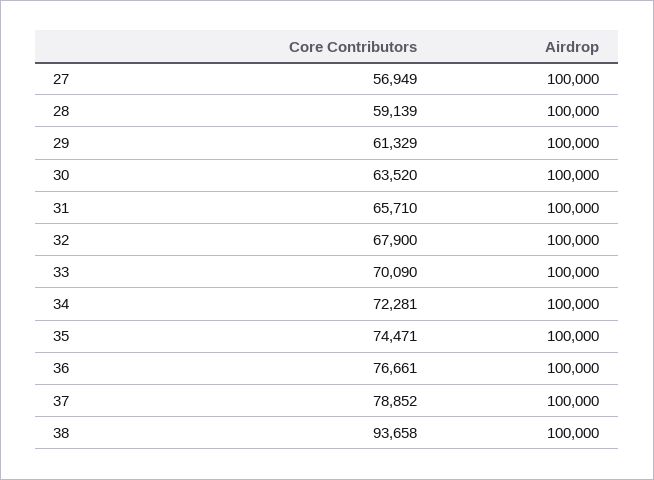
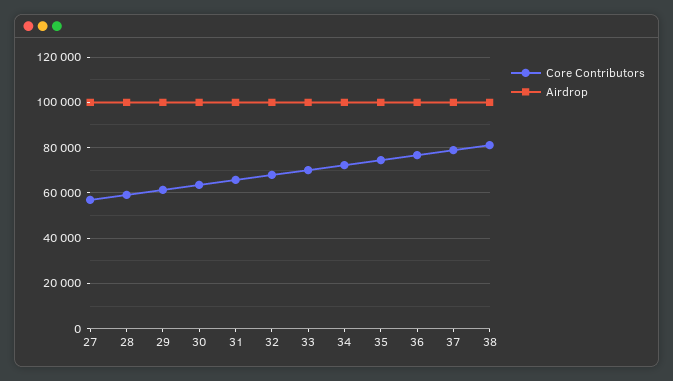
  {
    "Core Contributors": {
      "27": 56949,
      "28": 59139,
      "29": 61329,
      "30": 63520,
      "31": 65710,
      "32": 67900,
      "33": 70090,
      "34": 72281,
      "35": 74471,
      "36": 76661,
      "37": 78852,
-     "38": 93658
+     "38": 80000
    },
    "Airdrop": {
      "27": 100000,
      "28": 100000,
      "29": 100000,
      "30": 100000,
      "31": 100000,
      "32": 100000,
      "33": 100000,
      "34": 100000,
      "35": 100000,
      "36": 100000,
      "37": 100000,
      "38": 100000
    }
  }

